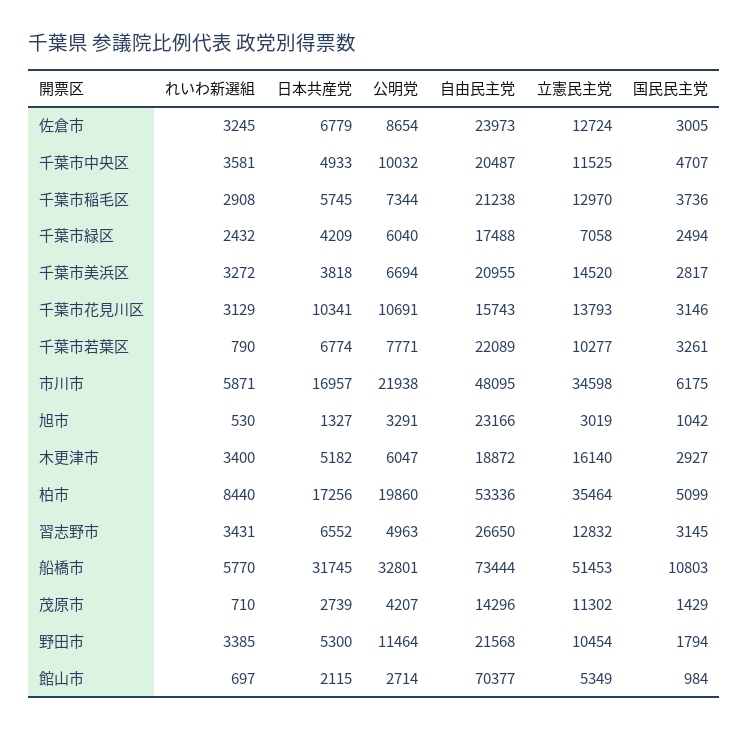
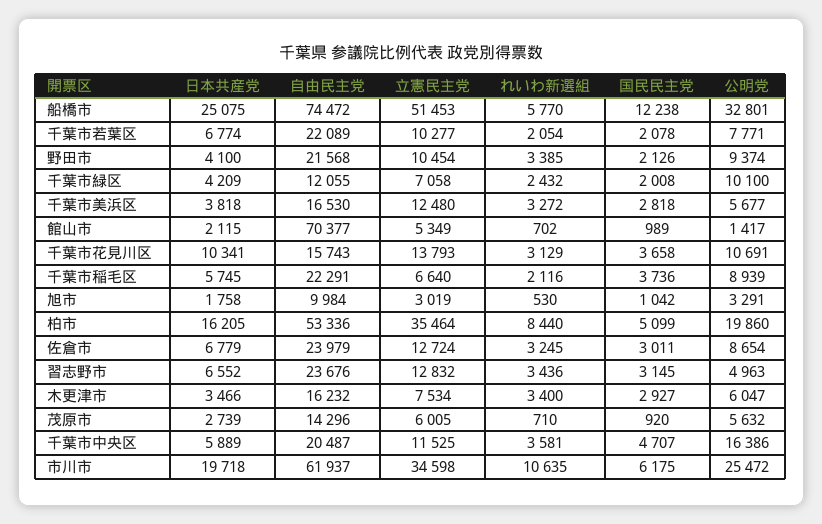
  {
    "れいわ新選組": {
      "佐倉市": 3245,
      "千葉市中央区": 3581,
-     "千葉市稲毛区": 2908,
+     "千葉市稲毛区": 2116,
      "千葉市緑区": 2432,
      "千葉市美浜区": 3272,
      "千葉市花見川区": 3129,
-     "千葉市若葉区": 790,
+     "千葉市若葉区": 2054,
-     "市川市": 5871,
+     "市川市": 10635,
      "旭市": 530,
      "木更津市": 3400,
      "柏市": 8440,
-     "習志野市": 3431,
+     "習志野市": 3436,
      "船橋市": 5770,
      "茂原市": 710,
      "野田市": 3385,
-     "館山市": 697
+     "館山市": 702
    },
    "日本共産党": {
      "佐倉市": 6779,
-     "千葉市中央区": 4933,
+     "千葉市中央区": 5889,
      "千葉市稲毛区": 5745,
      "千葉市緑区": 4209,
      "千葉市美浜区": 3818,
      "千葉市花見川区": 10341,
      "千葉市若葉区": 6774,
-     "市川市": 16957,
+     "市川市": 19718,
-     "旭市": 1327,
+     "旭市": 1758,
-     "木更津市": 5182,
+     "木更津市": 3466,
-     "柏市": 17256,
+     "柏市": 16205,
      "習志野市": 6552,
-     "船橋市": 31745,
+     "船橋市": 25075,
      "茂原市": 2739,
-     "野田市": 5300,
+     "野田市": 4100,
      "館山市": 2115
    },
    "公明党": {
      "佐倉市": 8654,
-     "千葉市中央区": 10032,
+     "千葉市中央区": 16386,
-     "千葉市稲毛区": 7344,
+     "千葉市稲毛区": 8939,
-     "千葉市緑区": 6040,
+     "千葉市緑区": 10100,
-     "千葉市美浜区": 6694,
+     "千葉市美浜区": 5677,
      "千葉市花見川区": 10691,
      "千葉市若葉区": 7771,
-     "市川市": 21938,
+     "市川市": 25472,
      "旭市": 3291,
      "木更津市": 6047,
      "柏市": 19860,
      "習志野市": 4963,
      "船橋市": 32801,
-     "茂原市": 4207,
+     "茂原市": 5632,
-     "野田市": 11464,
+     "野田市": 9374,
-     "館山市": 2714
+     "館山市": 1417
    },
    "自由民主党": {
-     "佐倉市": 23973,
+     "佐倉市": 23979,
      "千葉市中央区": 20487,
-     "千葉市稲毛区": 21238,
+     "千葉市稲毛区": 22291,
-     "千葉市緑区": 17488,
+     "千葉市緑区": 12055,
-     "千葉市美浜区": 20955,
+     "千葉市美浜区": 16530,
      "千葉市花見川区": 15743,
      "千葉市若葉区": 22089,
-     "市川市": 48095,
+     "市川市": 61937,
-     "旭市": 23166,
+     "旭市": 9984,
-     "木更津市": 18872,
+     "木更津市": 16232,
      "柏市": 53336,
-     "習志野市": 26650,
+     "習志野市": 23676,
-     "船橋市": 73444,
+     "船橋市": 74472,
      "茂原市": 14296,
      "野田市": 21568,
      "館山市": 70377
    },
    "立憲民主党": {
      "佐倉市": 12724,
      "千葉市中央区": 11525,
-     "千葉市稲毛区": 12970,
+     "千葉市稲毛区": 6640,
      "千葉市緑区": 7058,
-     "千葉市美浜区": 14520,
+     "千葉市美浜区": 12480,
      "千葉市花見川区": 13793,
      "千葉市若葉区": 10277,
      "市川市": 34598,
      "旭市": 3019,
-     "木更津市": 16140,
+     "木更津市": 7534,
      "柏市": 35464,
      "習志野市": 12832,
      "船橋市": 51453,
-     "茂原市": 11302,
+     "茂原市": 6005,
      "野田市": 10454,
      "館山市": 5349
    },
    "国民民主党": {
-     "佐倉市": 3005,
+     "佐倉市": 3011,
      "千葉市中央区": 4707,
      "千葉市稲毛区": 3736,
-     "千葉市緑区": 2494,
+     "千葉市緑区": 2008,
-     "千葉市美浜区": 2817,
+     "千葉市美浜区": 2818,
-     "千葉市花見川区": 3146,
+     "千葉市花見川区": 3658,
-     "千葉市若葉区": 3261,
+     "千葉市若葉区": 2078,
      "市川市": 6175,
      "旭市": 1042,
      "木更津市": 2927,
      "柏市": 5099,
      "習志野市": 3145,
-     "船橋市": 10803,
+     "船橋市": 12238,
-     "茂原市": 1429,
+     "茂原市": 920,
-     "野田市": 1794,
+     "野田市": 2126,
-     "館山市": 984
+     "館山市": 989
    }
  }

